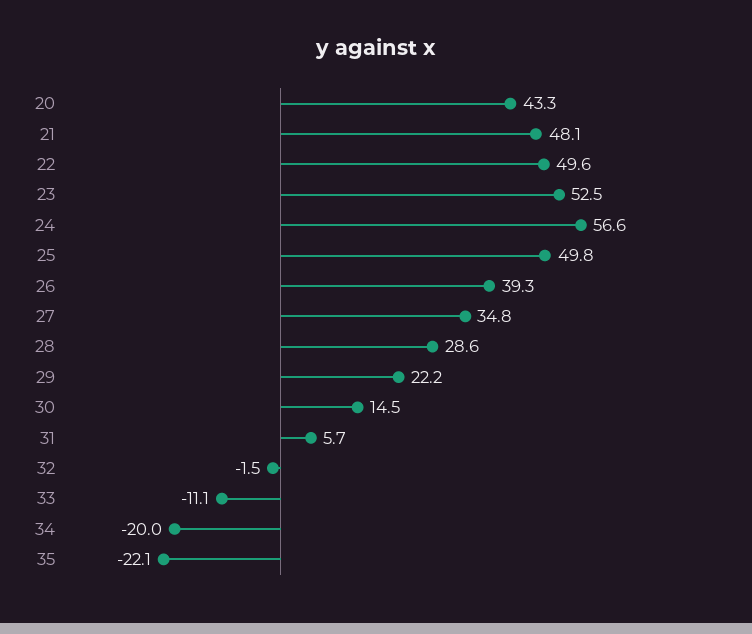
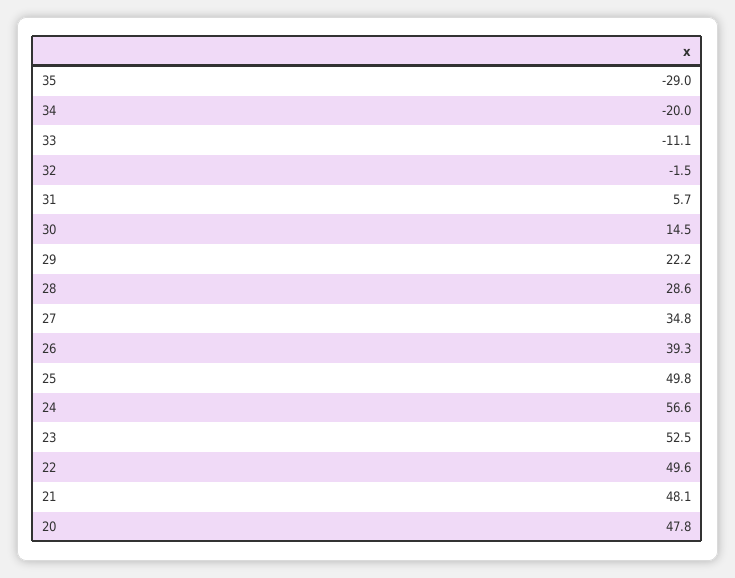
  {
-   "20": 43.3,
+   "20": 47.8,
    "21": 48.1,
    "22": 49.6,
    "23": 52.5,
    "24": 56.6,
    "25": 49.8,
    "26": 39.3,
    "27": 34.8,
    "28": 28.6,
    "29": 22.2,
    "30": 14.5,
    "31": 5.7,
    "32": -1.5,
    "33": -11.1,
    "34": -20,
-   "35": -22.1
+   "35": -29
  }

